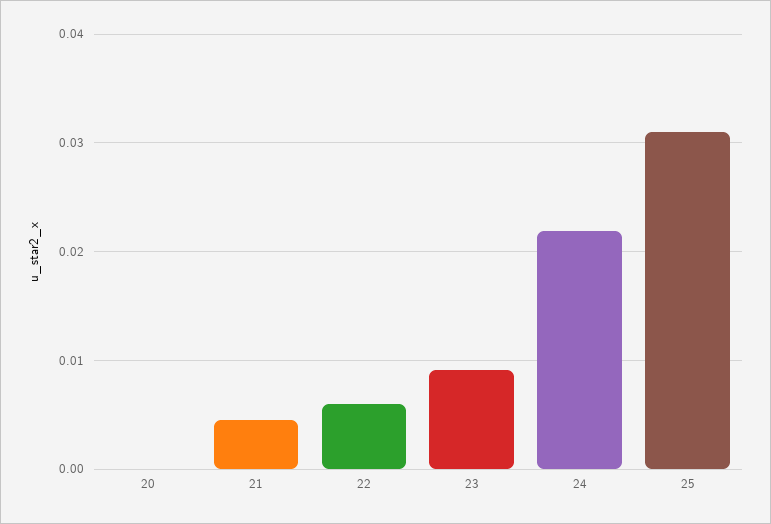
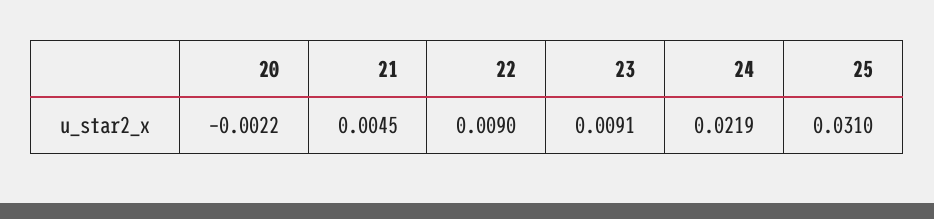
  {
-   "20": 0,
+   "20": -0.0022,
    "21": 0.0045,
-   "22": 0.006,
+   "22": 0.009,
    "23": 0.0091,
    "24": 0.0219,
    "25": 0.031
  }

